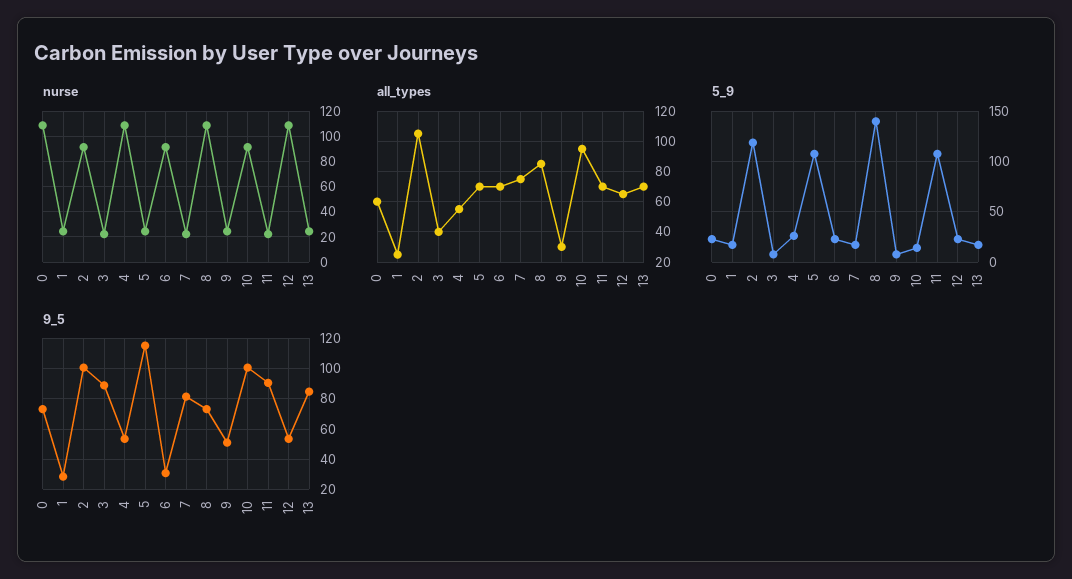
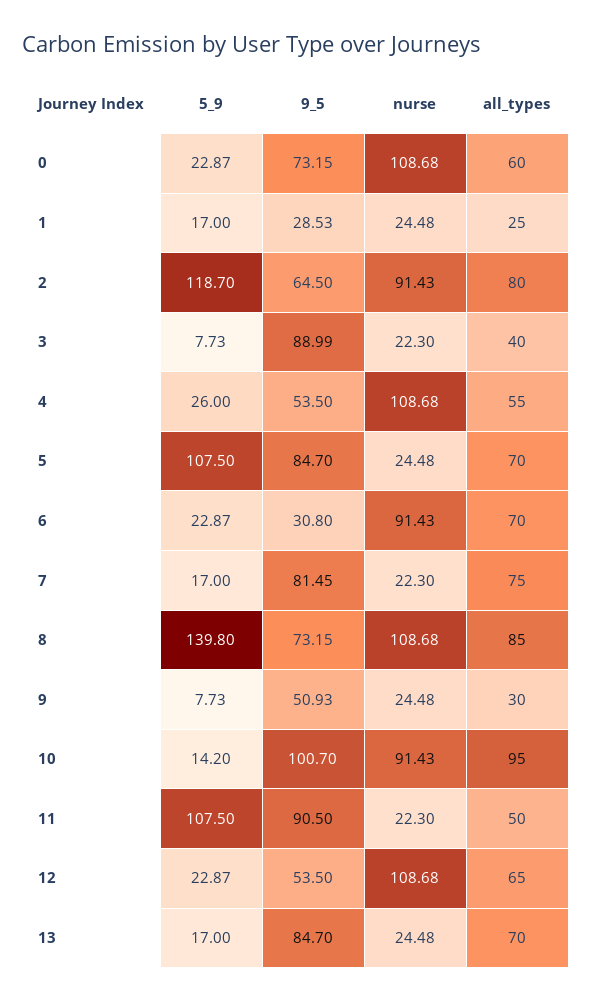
  {
    "nurse": {
      "0": 108.68,
      "1": 24.48,
      "2": 91.43,
      "3": 22.3,
      "4": 108.68,
      "5": 24.48,
      "6": 91.43,
      "7": 22.3,
      "8": 108.68,
      "9": 24.48,
      "10": 91.43,
      "11": 22.3,
      "12": 108.68,
      "13": 24.48
    },
    "all_types": {
      "0": 60,
      "1": 25,
-     "2": 105,
+     "2": 80,
      "3": 40,
      "4": 55,
      "5": 70,
      "6": 70,
      "7": 75,
      "8": 85,
      "9": 30,
      "10": 95,
-     "11": 70,
+     "11": 50,
      "12": 65,
      "13": 70
    },
    "5_9": {
      "0": 22.87,
      "1": 17,
      "2": 118.7,
      "3": 7.73,
      "4": 26,
      "5": 107.5,
      "6": 22.87,
      "7": 17,
      "8": 139.8,
      "9": 7.73,
      "10": 14.2,
      "11": 107.5,
      "12": 22.87,
      "13": 17
    },
    "9_5": {
      "0": 73.15,
      "1": 28.53,
-     "2": 100,
+     "2": 64.5,
      "3": 88.99,
      "4": 53.5,
-     "5": 115,
+     "5": 84.7,
      "6": 30.8,
      "7": 81.45,
      "8": 73.15,
      "9": 50.93,
      "10": 100.7,
      "11": 90.5,
      "12": 53.5,
      "13": 84.7
    }
  }

